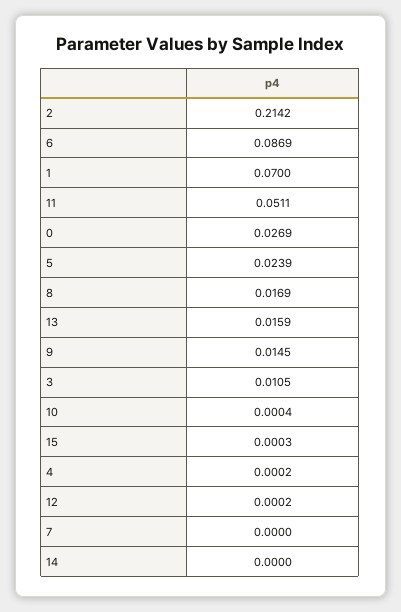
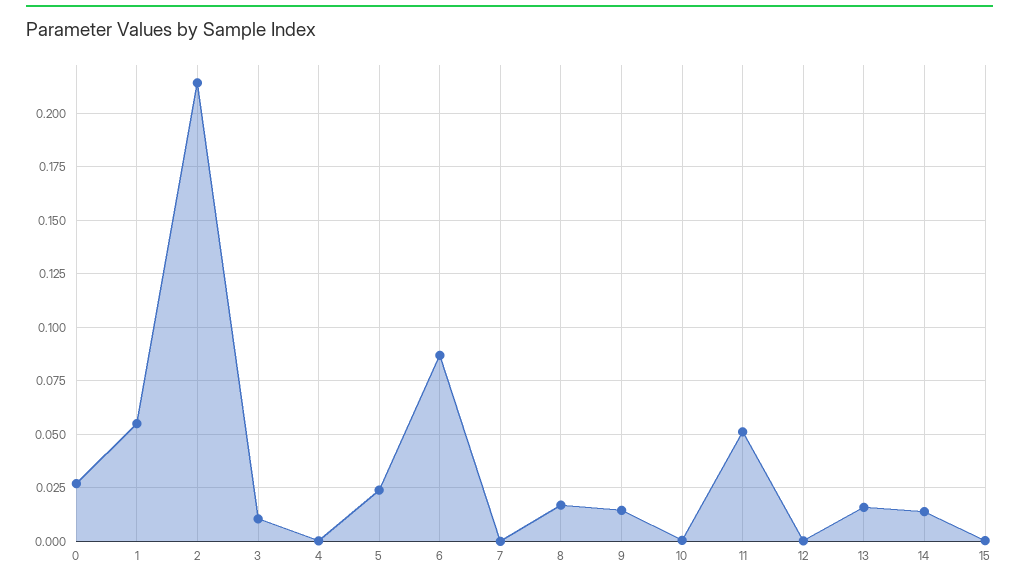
  {
    "2": 0.2142,
    "6": 0.0869,
-   "1": 0.07,
+   "1": 0.055,
    "11": 0.0511,
    "0": 0.0269,
    "5": 0.0239,
    "8": 0.0169,
    "13": 0.0159,
    "9": 0.0145,
    "3": 0.0105,
    "10": 0.0004,
    "15": 0.0003,
    "4": 0.0002,
    "12": 0.0002,
    "7": 0,
-   "14": 0
+   "14": 0.015
  }

